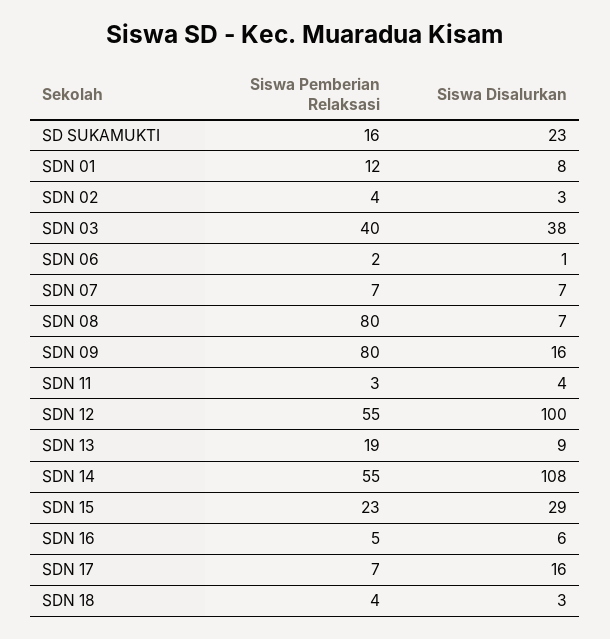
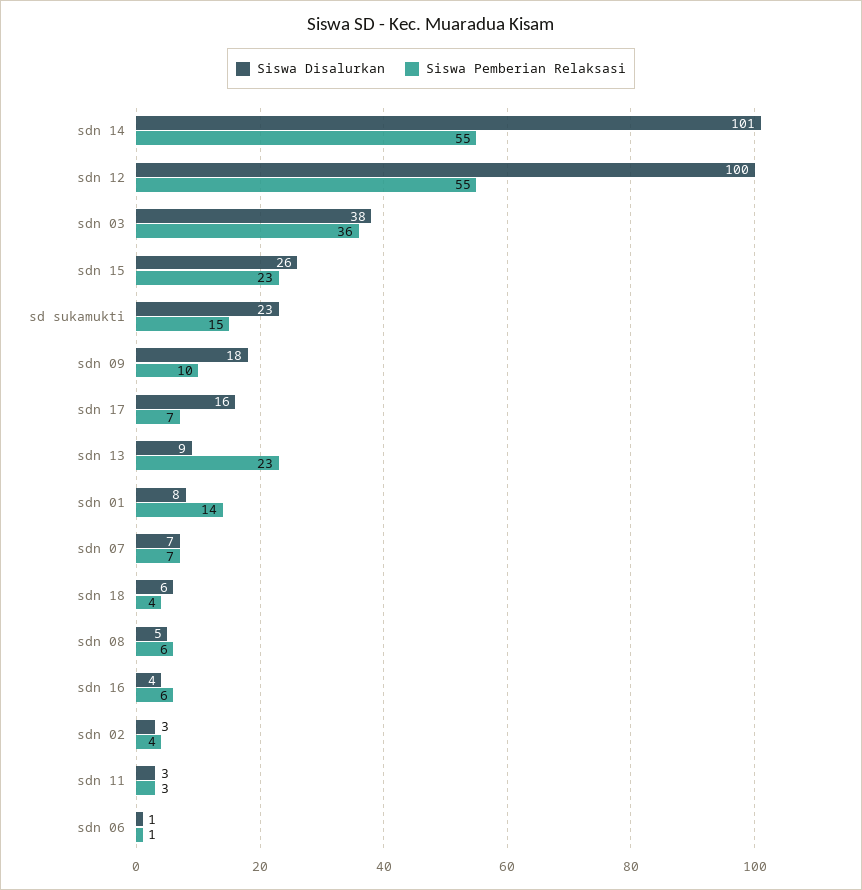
  {
    "Siswa Pemberian Relaksasi": {
-     "SD SUKAMUKTI": 16,
+     "SD SUKAMUKTI": 15,
-     "SDN 01": 12,
+     "SDN 01": 14,
      "SDN 02": 4,
-     "SDN 03": 40,
+     "SDN 03": 36,
-     "SDN 06": 2,
+     "SDN 06": 1,
      "SDN 07": 7,
-     "SDN 08": 80,
+     "SDN 08": 6,
-     "SDN 09": 80,
+     "SDN 09": 10,
      "SDN 11": 3,
      "SDN 12": 55,
-     "SDN 13": 19,
+     "SDN 13": 23,
      "SDN 14": 55,
      "SDN 15": 23,
-     "SDN 16": 5,
+     "SDN 16": 6,
      "SDN 17": 7,
      "SDN 18": 4
    },
    "Siswa Disalurkan": {
      "SD SUKAMUKTI": 23,
      "SDN 01": 8,
      "SDN 02": 3,
      "SDN 03": 38,
      "SDN 06": 1,
      "SDN 07": 7,
-     "SDN 08": 7,
+     "SDN 08": 5,
-     "SDN 09": 16,
+     "SDN 09": 18,
-     "SDN 11": 4,
+     "SDN 11": 3,
      "SDN 12": 100,
      "SDN 13": 9,
-     "SDN 14": 108,
+     "SDN 14": 101,
-     "SDN 15": 29,
+     "SDN 15": 26,
-     "SDN 16": 6,
+     "SDN 16": 4,
      "SDN 17": 16,
-     "SDN 18": 3
+     "SDN 18": 6
    }
  }

